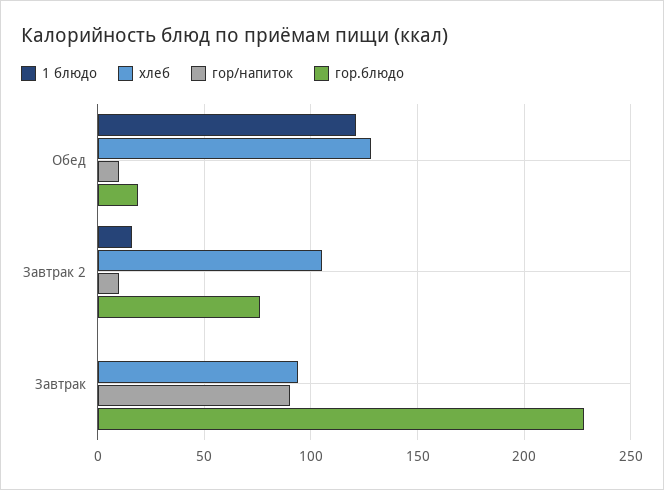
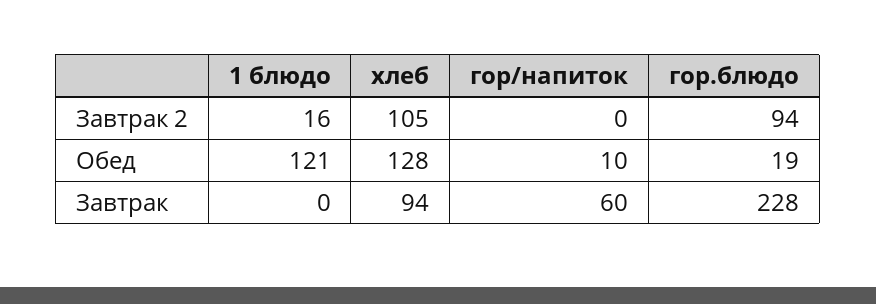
  {
    "1 блюдо": {
      "Обед": 121,
      "Завтрак 2": 16,
      "Завтрак": 0
    },
    "хлеб": {
      "Обед": 128,
      "Завтрак 2": 105,
      "Завтрак": 94
    },
    "гор/напиток": {
      "Обед": 10,
-     "Завтрак 2": 10,
+     "Завтрак 2": 0,
-     "Завтрак": 90
+     "Завтрак": 60
    },
    "гор.блюдо": {
      "Обед": 19,
-     "Завтрак 2": 75,
+     "Завтрак 2": 94,
      "Завтрак": 228
    }
  }

